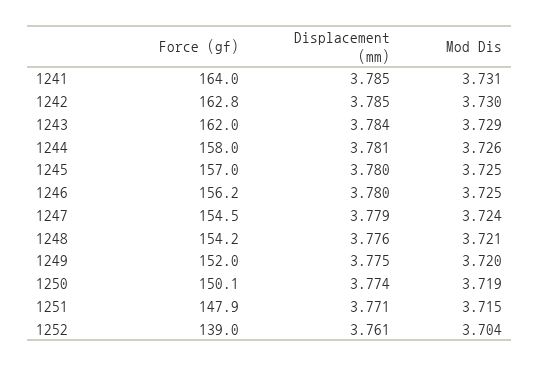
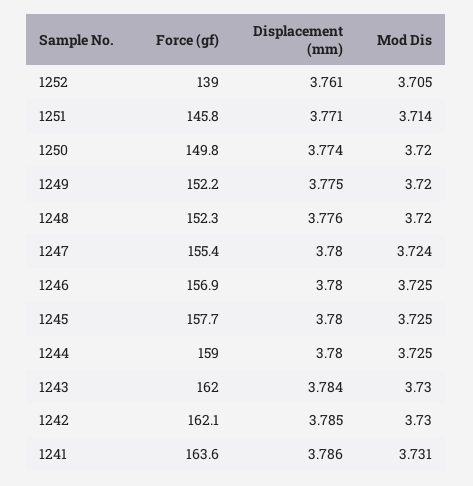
  {
    "Force (gf)": {
-     "1241": 164,
+     "1241": 163.6,
-     "1242": 162.8,
+     "1242": 162.1,
      "1243": 162,
-     "1244": 158,
+     "1244": 159,
-     "1245": 157,
+     "1245": 157.7,
-     "1246": 156.2,
+     "1246": 156.9,
-     "1247": 154.5,
+     "1247": 155.4,
-     "1248": 154.2,
+     "1248": 152.3,
-     "1249": 152,
+     "1249": 152.2,
-     "1250": 150.1,
+     "1250": 149.8,
-     "1251": 147.9,
+     "1251": 145.8,
      "1252": 139
    },
    "Displacement (mm)": {
-     "1241": 3.785,
+     "1241": 3.786,
      "1242": 3.785,
      "1243": 3.784,
-     "1244": 3.781,
+     "1244": 3.78,
      "1245": 3.78,
      "1246": 3.78,
-     "1247": 3.779,
+     "1247": 3.78,
      "1248": 3.776,
      "1249": 3.775,
      "1250": 3.774,
      "1251": 3.771,
      "1252": 3.761
    },
    "Mod Dis": {
      "1241": 3.731,
      "1242": 3.73,
-     "1243": 3.729,
+     "1243": 3.73,
-     "1244": 3.726,
+     "1244": 3.725,
      "1245": 3.725,
      "1246": 3.725,
      "1247": 3.724,
-     "1248": 3.721,
+     "1248": 3.72,
      "1249": 3.72,
-     "1250": 3.719,
+     "1250": 3.72,
-     "1251": 3.715,
+     "1251": 3.714,
-     "1252": 3.704
+     "1252": 3.705
    }
  }

